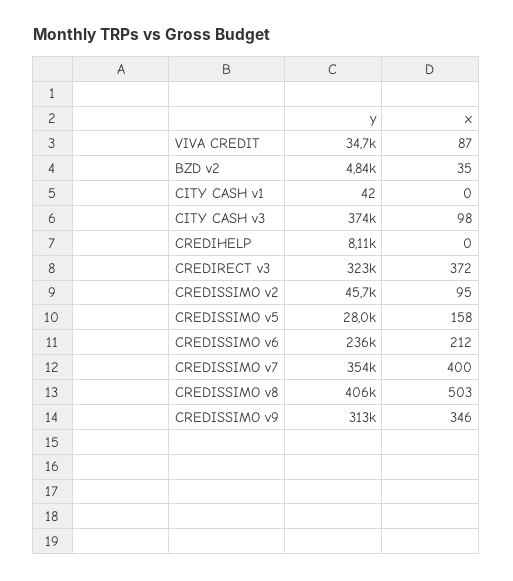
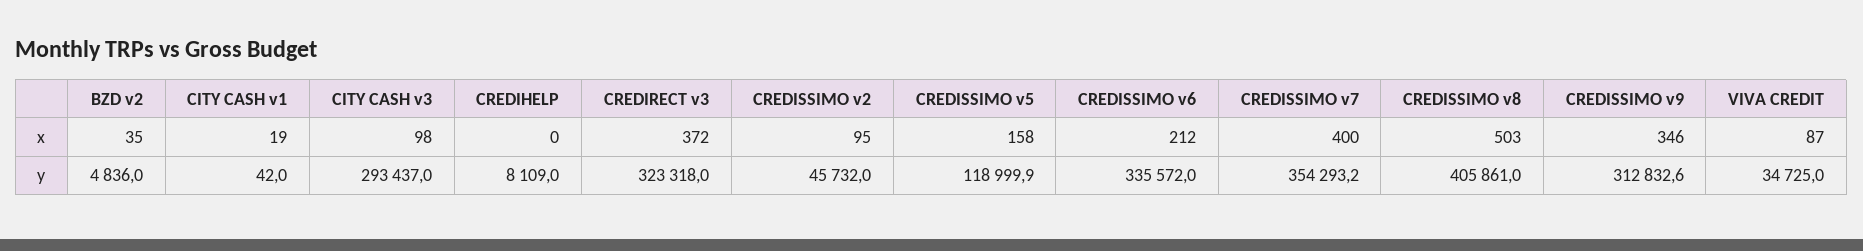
  {
    "y": {
      "VIVA CREDIT": 34725,
      "BZD v2": 4836,
      "CITY CASH v1": 42,
-     "CITY CASH v3": 374000,
+     "CITY CASH v3": 293437,
      "CREDIHELP": 8109,
      "CREDIRECT v3": 323318,
      "CREDISSIMO v2": 45732,
-     "CREDISSIMO v5": 28000,
+     "CREDISSIMO v5": 118999.9,
-     "CREDISSIMO v6": 236000,
+     "CREDISSIMO v6": 335572,
      "CREDISSIMO v7": 354293.2,
      "CREDISSIMO v8": 405861,
      "CREDISSIMO v9": 312832.6
    },
    "x": {
      "VIVA CREDIT": 87,
      "BZD v2": 35,
-     "CITY CASH v1": 0,
+     "CITY CASH v1": 19,
      "CITY CASH v3": 98,
      "CREDIHELP": 0,
      "CREDIRECT v3": 372,
      "CREDISSIMO v2": 95,
      "CREDISSIMO v5": 158,
      "CREDISSIMO v6": 212,
      "CREDISSIMO v7": 400,
      "CREDISSIMO v8": 503,
      "CREDISSIMO v9": 346
    }
  }

